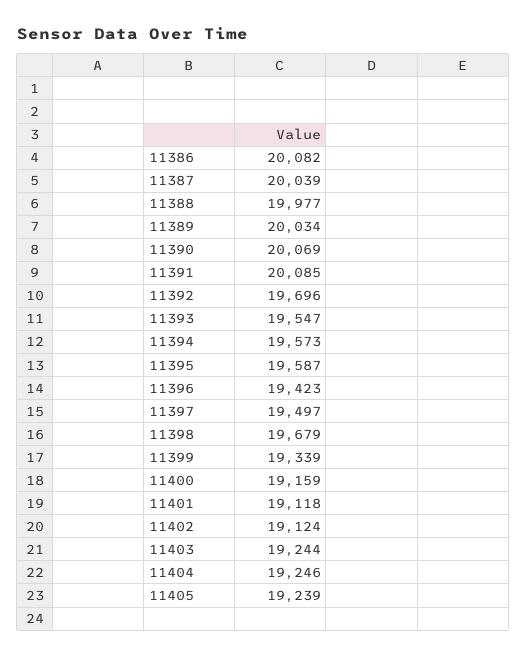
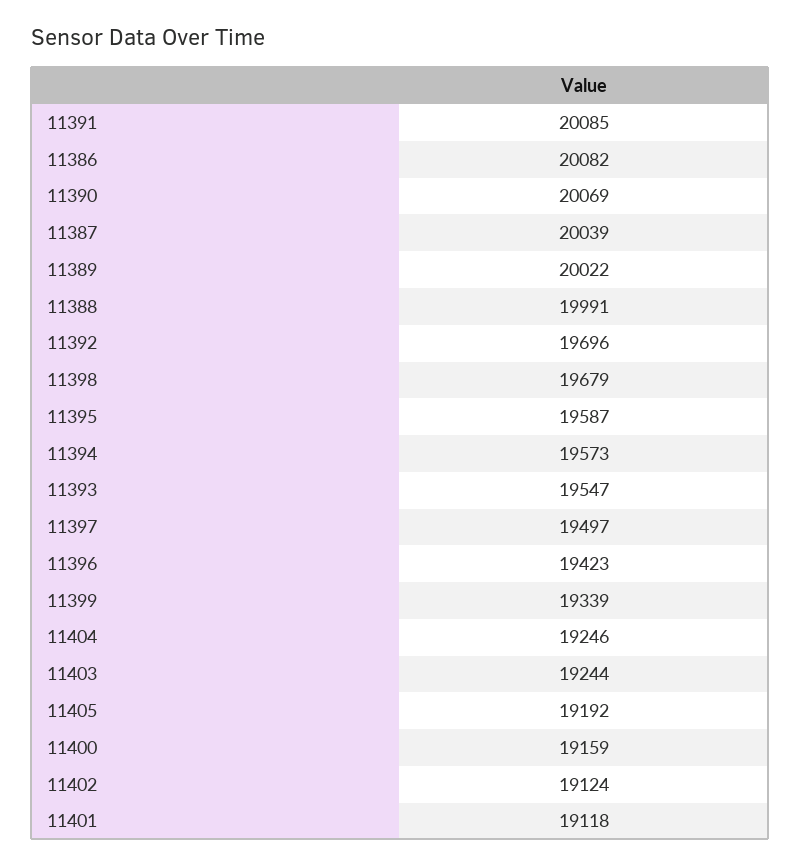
  {
    "11386": 20082,
    "11387": 20039,
-   "11388": 19977,
+   "11388": 19991,
-   "11389": 20034,
+   "11389": 20022,
    "11390": 20069,
    "11391": 20085,
    "11392": 19696,
    "11393": 19547,
    "11394": 19573,
    "11395": 19587,
    "11396": 19423,
    "11397": 19497,
    "11398": 19679,
    "11399": 19339,
    "11400": 19159,
    "11401": 19118,
    "11402": 19124,
    "11403": 19244,
    "11404": 19246,
-   "11405": 19239
+   "11405": 19192
  }

